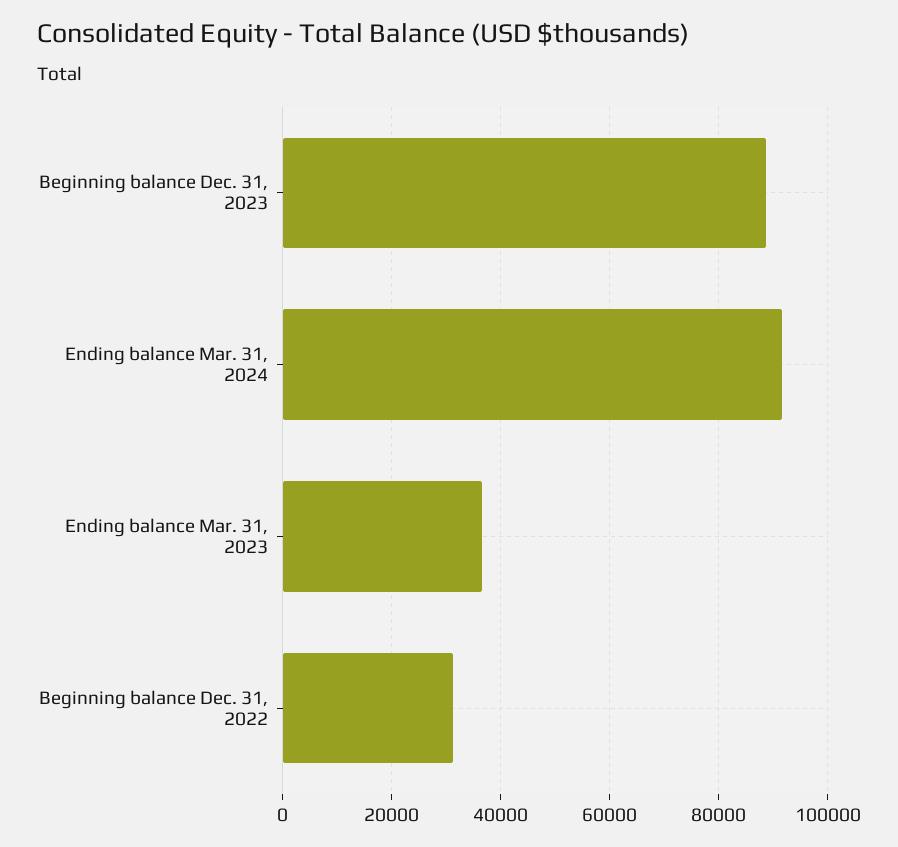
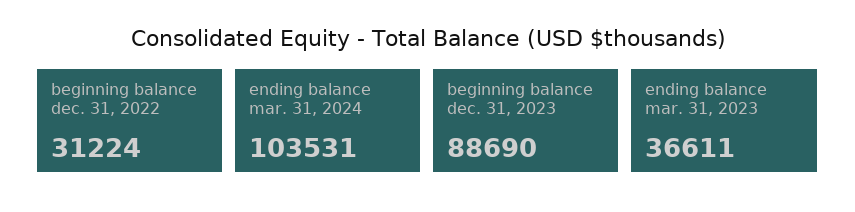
  {
    "Beginning balance Dec. 31, 2023": 88690,
-   "Ending balance Mar. 31, 2024": 92000,
+   "Ending balance Mar. 31, 2024": 103531,
    "Ending balance Mar. 31, 2023": 36611,
    "Beginning balance Dec. 31, 2022": 31224
  }

